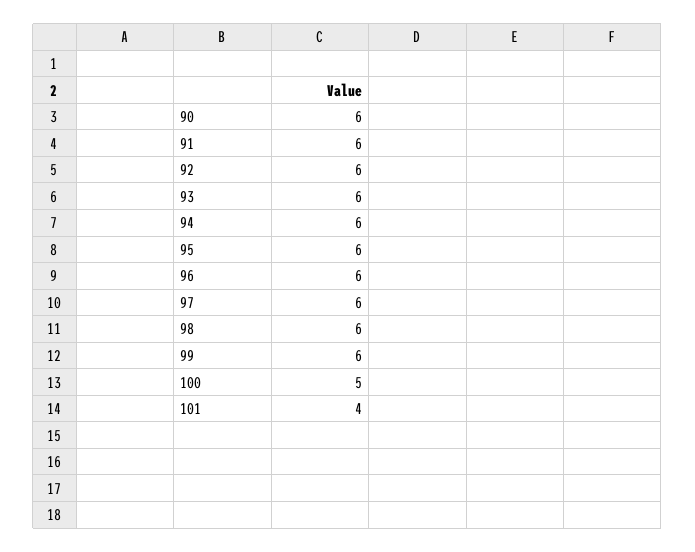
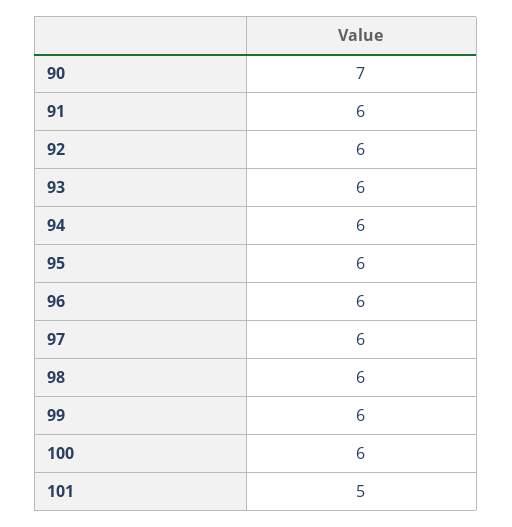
  {
-   "90": 6,
+   "90": 7,
    "91": 6,
    "92": 6,
    "93": 6,
    "94": 6,
    "95": 6,
    "96": 6,
    "97": 6,
    "98": 6,
    "99": 6,
-   "100": 5,
+   "100": 6,
-   "101": 4
+   "101": 5
  }

